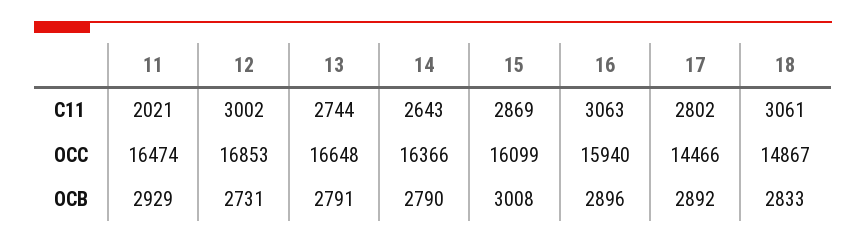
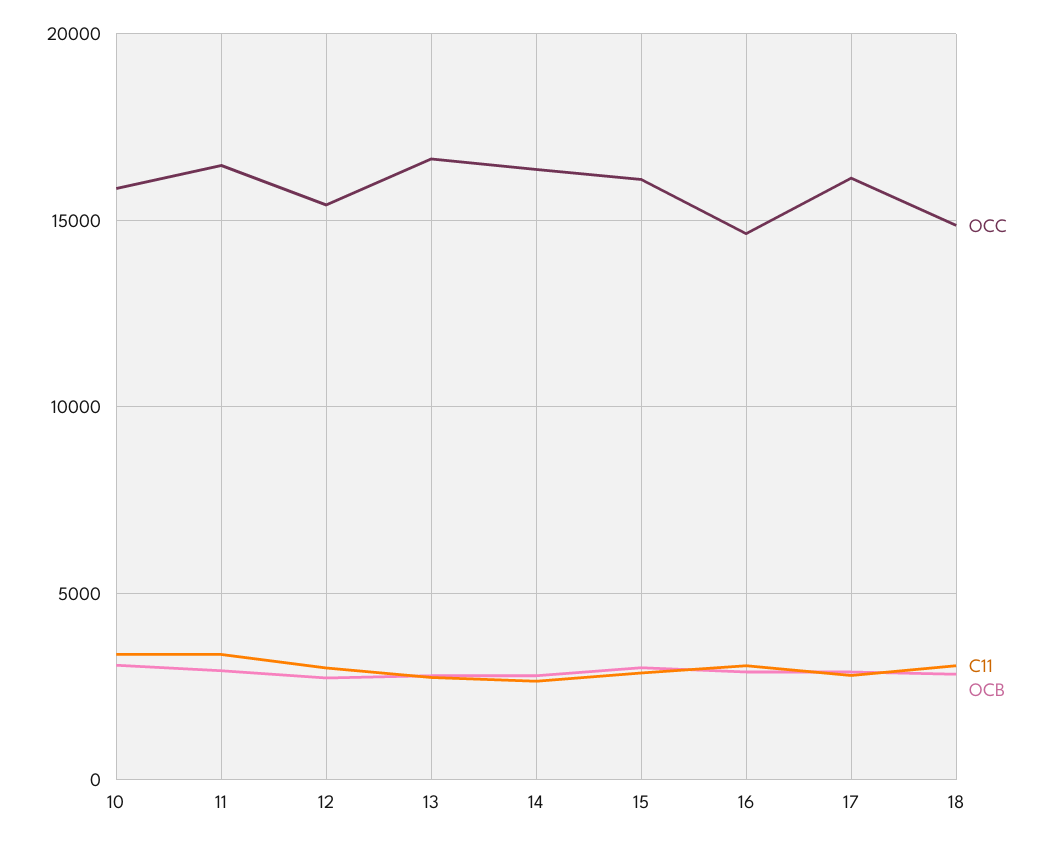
  {
    "C11": {
-     "11": 2021,
+     "11": 3500,
      "12": 3002,
      "13": 2744,
      "14": 2643,
      "15": 2869,
      "16": 3063,
      "17": 2802,
-     "18": 3061
+     "18": 3061,
+     "10": 3500
    },
    "OCC": {
      "11": 16474,
-     "12": 16853,
+     "12": 15500,
      "13": 16648,
      "14": 16366,
      "15": 16099,
-     "16": 15940,
+     "16": 14500,
-     "17": 14466,
+     "17": 16000,
-     "18": 14867
+     "18": 14867,
+     "10": 16000
    },
    "OCB": {
      "11": 2929,
      "12": 2731,
      "13": 2791,
      "14": 2790,
      "15": 3008,
      "16": 2896,
      "17": 2892,
-     "18": 2833
+     "18": 2833,
+     "10": 3000
    }
  }

